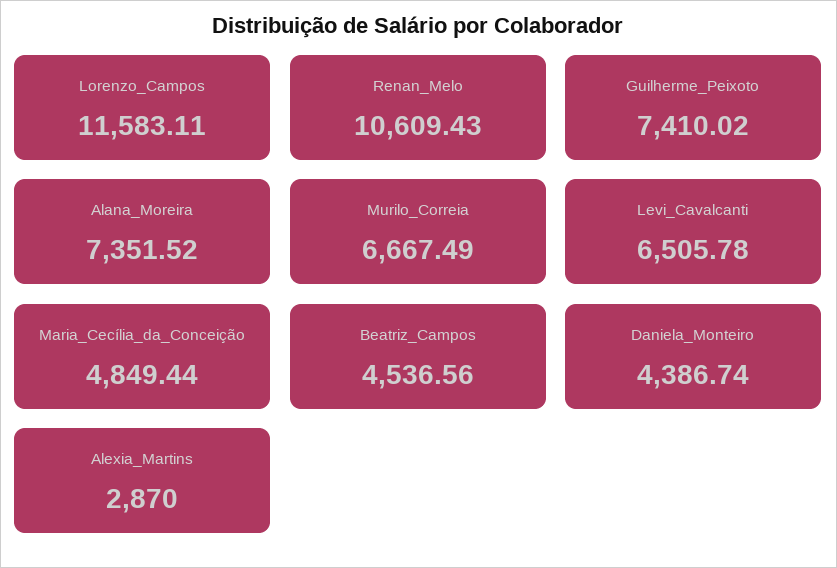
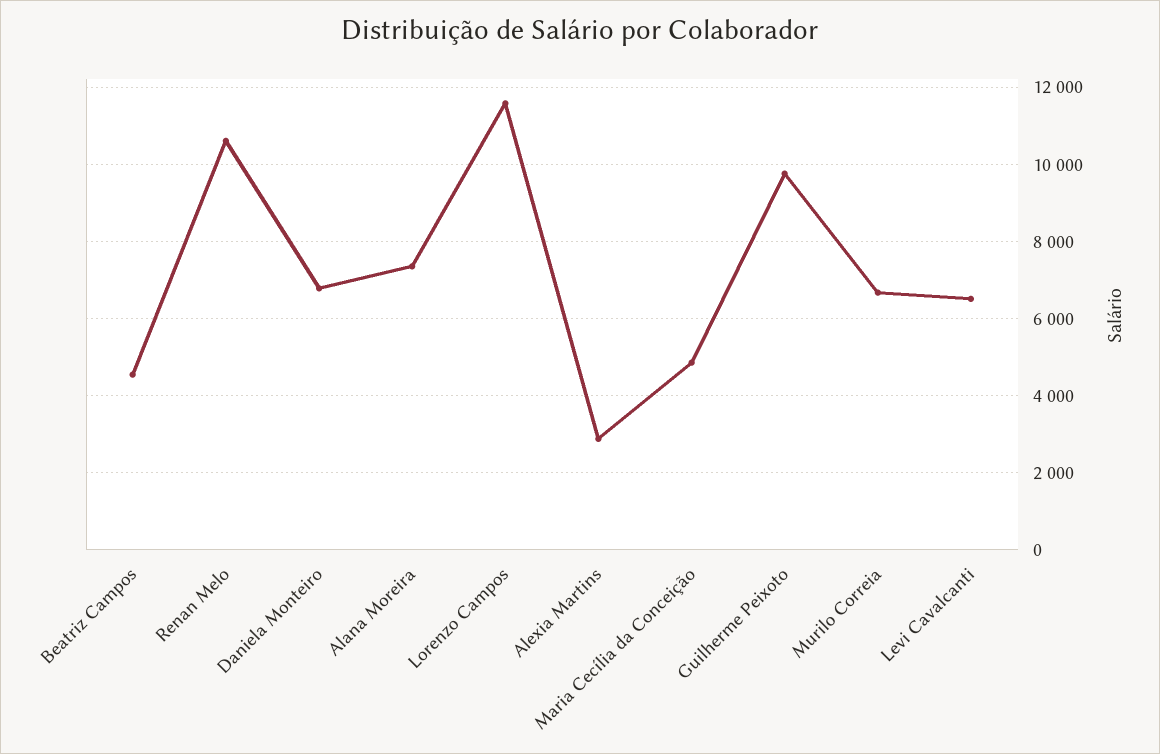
  {
    "Lorenzo_Campos": 11583.11,
    "Renan_Melo": 10609.43,
-   "Guilherme_Peixoto": 7410.02,
+   "Guilherme_Peixoto": 9800,
    "Alana_Moreira": 7351.52,
    "Murilo_Correia": 6667.49,
    "Levi_Cavalcanti": 6505.78,
    "Maria_Cecília_da_Conceição": 4849.44,
    "Beatriz_Campos": 4536.56,
-   "Daniela_Monteiro": 4386.74,
+   "Daniela_Monteiro": 6800,
    "Alexia_Martins": 2870
  }

